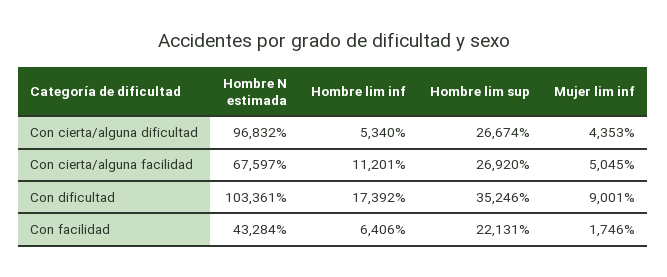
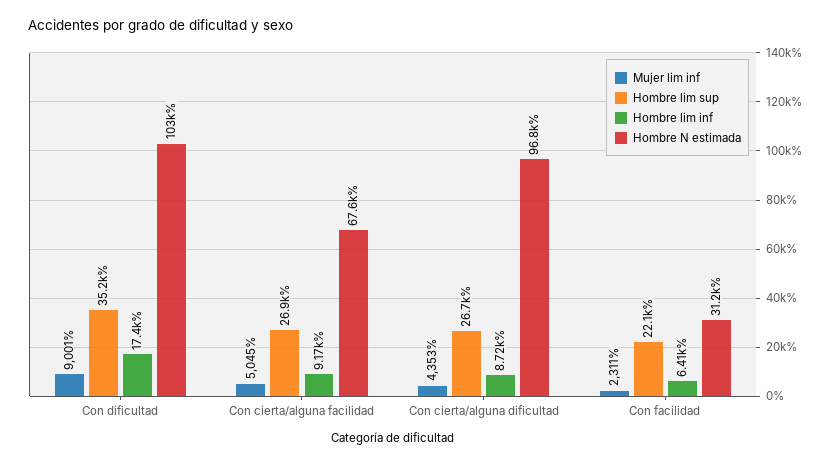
  {
    "Hombre N estimada": {
      "Con cierta/alguna dificultad": 96832,
      "Con cierta/alguna facilidad": 67597,
      "Con dificultad": 103361,
-     "Con facilidad": 43284
+     "Con facilidad": 31200
    },
    "Hombre lim inf": {
-     "Con cierta/alguna dificultad": 5340,
+     "Con cierta/alguna dificultad": 8720,
-     "Con cierta/alguna facilidad": 11201,
+     "Con cierta/alguna facilidad": 9170,
      "Con dificultad": 17392,
      "Con facilidad": 6406
    },
    "Hombre lim sup": {
      "Con cierta/alguna dificultad": 26674,
      "Con cierta/alguna facilidad": 26920,
      "Con dificultad": 35246,
      "Con facilidad": 22131
    },
    "Mujer lim inf": {
      "Con cierta/alguna dificultad": 4353,
      "Con cierta/alguna facilidad": 5045,
      "Con dificultad": 9001,
-     "Con facilidad": 1746
+     "Con facilidad": 2311
    }
  }

